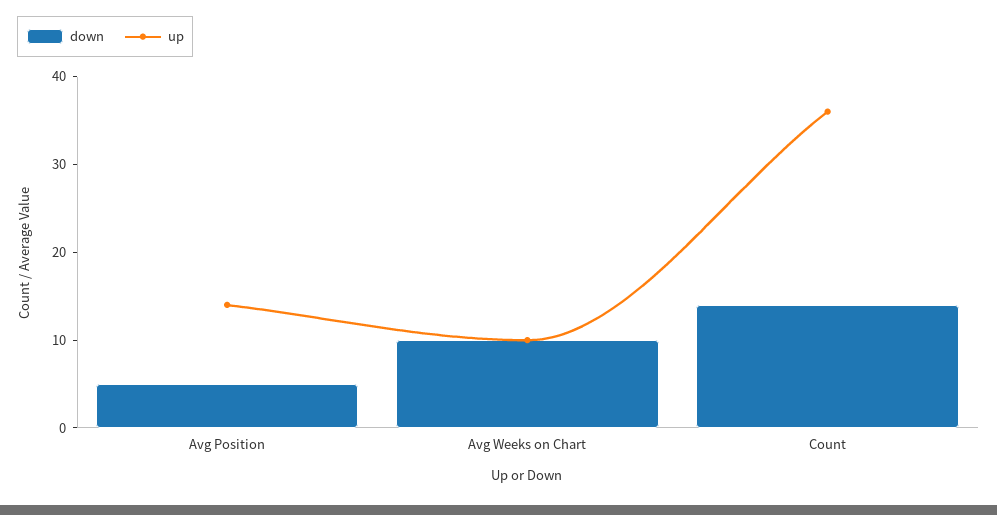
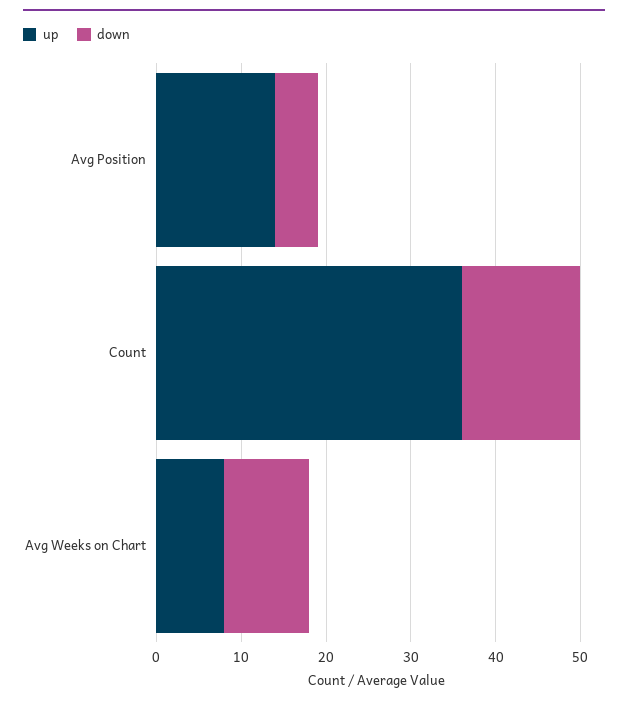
  {
    "down": {
      "Avg Position": 5,
      "Avg Weeks on Chart": 10,
      "Count": 14
    },
    "up": {
      "Avg Position": 14,
-     "Avg Weeks on Chart": 10,
+     "Avg Weeks on Chart": 8,
      "Count": 36
    }
  }

